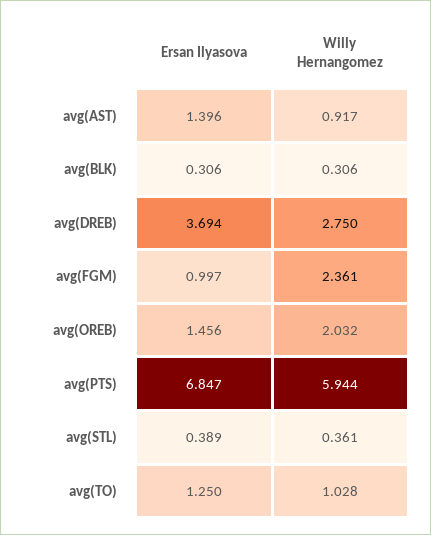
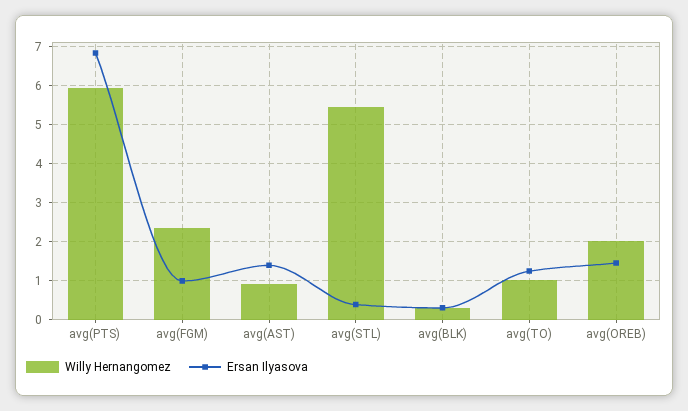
  {
    "Ersan Ilyasova": {
      "avg(AST)": 1.396,
      "avg(BLK)": 0.306,
-     "avg(DREB)": 3.694,
      "avg(FGM)": 0.997,
      "avg(OREB)": 1.456,
      "avg(PTS)": 6.847,
      "avg(STL)": 0.389,
      "avg(TO)": 1.25
    },
    "Willy Hernangomez": {
      "avg(AST)": 0.917,
      "avg(BLK)": 0.306,
-     "avg(DREB)": 2.75,
      "avg(FGM)": 2.361,
      "avg(OREB)": 2.032,
      "avg(PTS)": 5.944,
-     "avg(STL)": 0.361,
+     "avg(STL)": 5.4,
      "avg(TO)": 1.028
    }
  }

